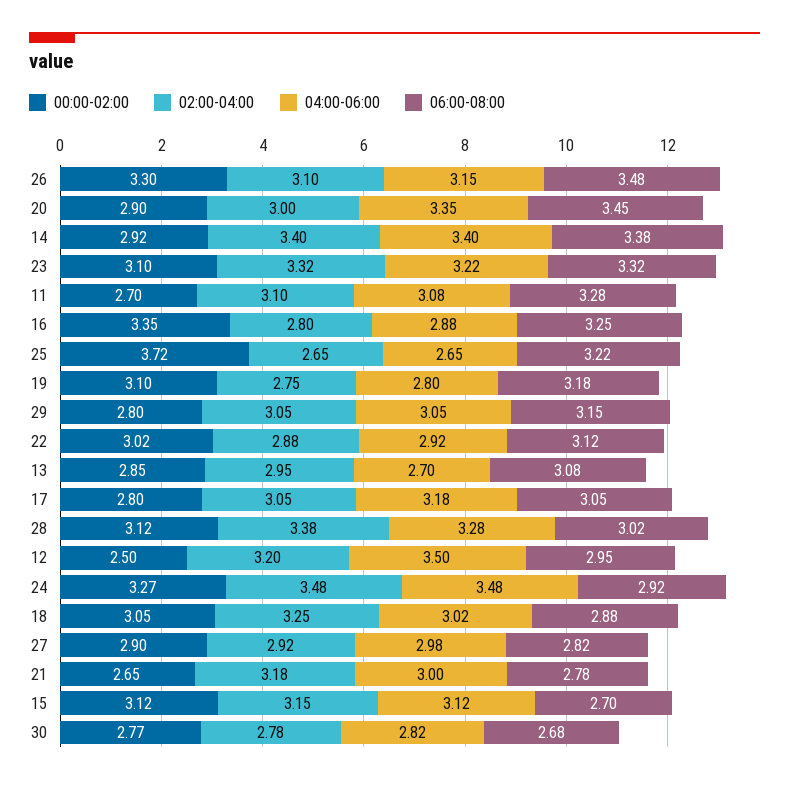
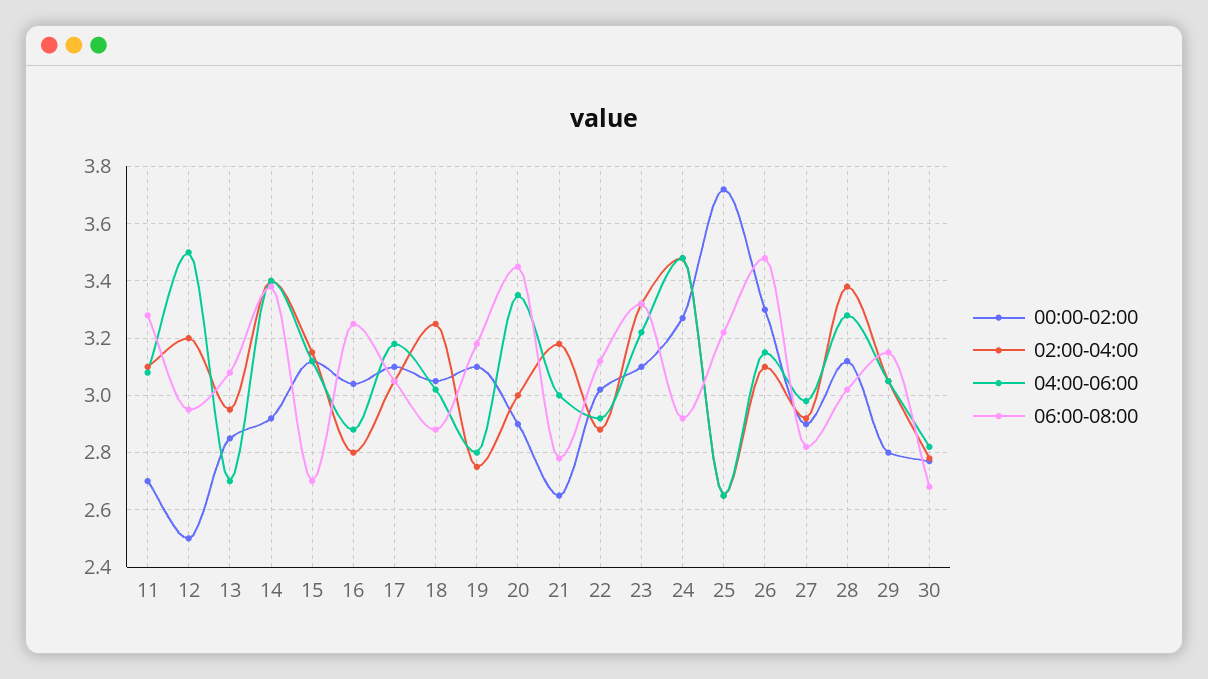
  {
    "00:00-02:00": {
      "26": 3.3,
      "20": 2.9,
      "14": 2.92,
      "23": 3.1,
      "11": 2.7,
-     "16": 3.35,
+     "16": 3.05,
      "25": 3.72,
      "19": 3.1,
      "29": 2.8,
      "22": 3.02,
      "13": 2.85,
-     "17": 2.8,
+     "17": 3.1,
      "28": 3.12,
      "12": 2.5,
      "24": 3.27,
      "18": 3.05,
      "27": 2.9,
      "21": 2.65,
      "15": 3.12,
      "30": 2.77
    },
    "02:00-04:00": {
      "26": 3.1,
      "20": 3,
      "14": 3.4,
      "23": 3.32,
      "11": 3.1,
      "16": 2.8,
      "25": 2.65,
      "19": 2.75,
      "29": 3.05,
      "22": 2.88,
      "13": 2.95,
      "17": 3.05,
      "28": 3.38,
      "12": 3.2,
      "24": 3.48,
      "18": 3.25,
      "27": 2.92,
      "21": 3.18,
      "15": 3.15,
      "30": 2.78
    },
    "04:00-06:00": {
      "26": 3.15,
      "20": 3.35,
      "14": 3.4,
      "23": 3.22,
      "11": 3.08,
      "16": 2.88,
      "25": 2.65,
      "19": 2.8,
      "29": 3.05,
      "22": 2.92,
      "13": 2.7,
      "17": 3.18,
      "28": 3.28,
      "12": 3.5,
      "24": 3.48,
      "18": 3.02,
      "27": 2.98,
      "21": 3,
      "15": 3.12,
      "30": 2.82
    },
    "06:00-08:00": {
      "26": 3.48,
      "20": 3.45,
      "14": 3.38,
      "23": 3.32,
      "11": 3.28,
      "16": 3.25,
      "25": 3.22,
      "19": 3.18,
      "29": 3.15,
      "22": 3.12,
      "13": 3.08,
      "17": 3.05,
      "28": 3.02,
      "12": 2.95,
      "24": 2.92,
      "18": 2.88,
      "27": 2.82,
      "21": 2.78,
      "15": 2.7,
      "30": 2.68
    }
  }

